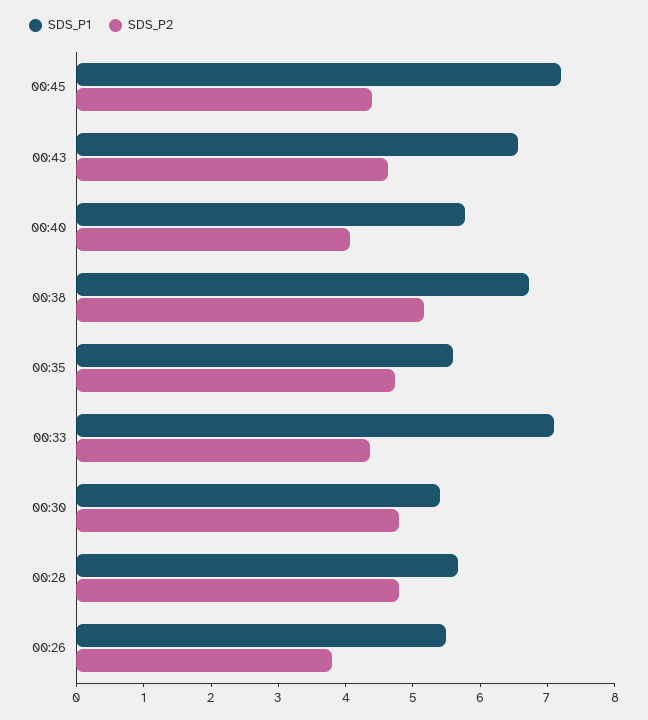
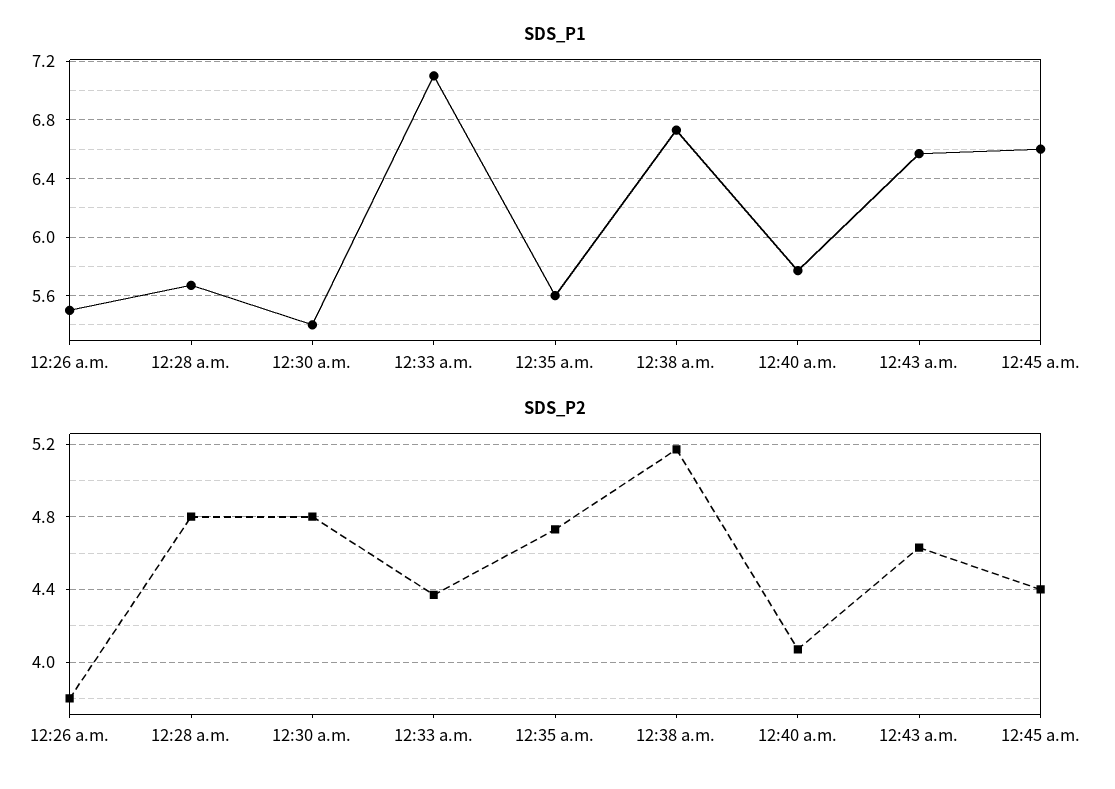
  {
    "SDS_P1": {
-     "00:45": 7.2,
+     "00:45": 6.6,
      "00:43": 6.55,
      "00:40": 5.75,
      "00:38": 6.75,
      "00:35": 5.6,
      "00:33": 7.1,
      "00:30": 5.4,
      "00:28": 5.65,
      "00:26": 5.5
    },
    "SDS_P2": {
      "00:45": 4.4,
      "00:43": 4.65,
      "00:40": 4.05,
      "00:38": 5.15,
      "00:35": 4.75,
      "00:33": 4.35,
      "00:30": 4.8,
      "00:28": 4.8,
      "00:26": 3.8
    }
  }

